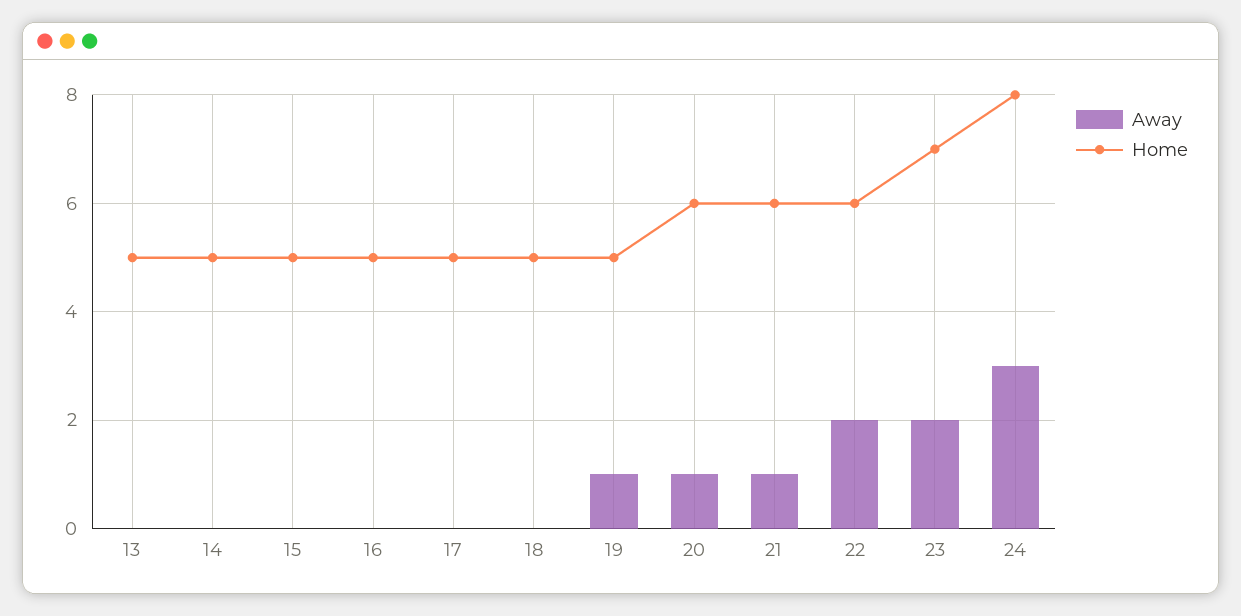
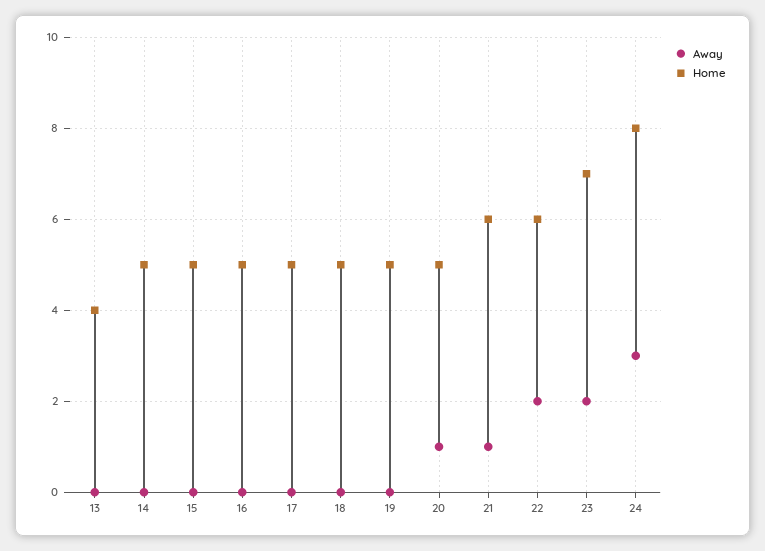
  {
    "Away": {
      "13": 0,
      "14": 0,
      "15": 0,
      "16": 0,
      "17": 0,
      "18": 0,
-     "19": 1,
+     "19": 0,
      "20": 1,
      "21": 1,
      "22": 2,
      "23": 2,
      "24": 3
    },
    "Home": {
-     "13": 5,
+     "13": 4,
      "14": 5,
      "15": 5,
      "16": 5,
      "17": 5,
      "18": 5,
      "19": 5,
-     "20": 6,
+     "20": 5,
      "21": 6,
      "22": 6,
      "23": 7,
      "24": 8
    }
  }

